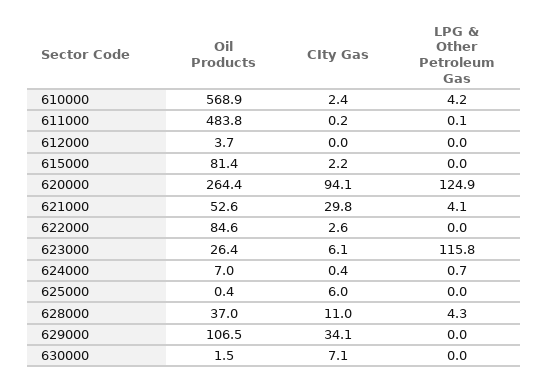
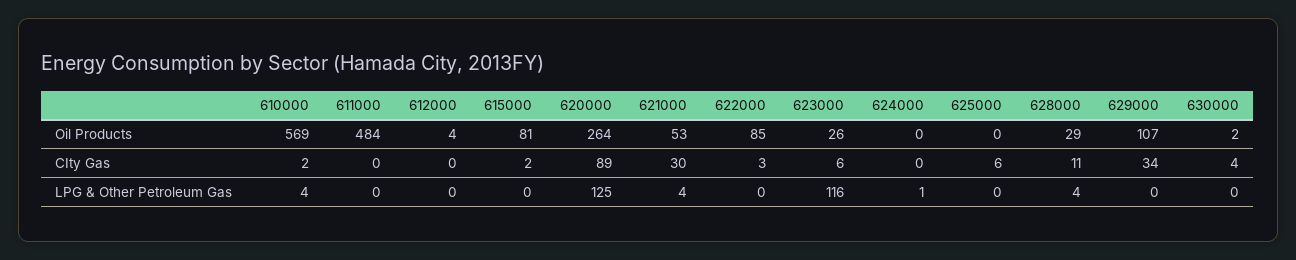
  {
    "Oil Products": {
      "610000": 568.9,
      "611000": 483.8,
      "612000": 3.7,
      "615000": 81.4,
      "620000": 264.4,
      "621000": 52.6,
      "622000": 84.6,
      "623000": 26.4,
-     "624000": 7,
+     "624000": 0,
      "625000": 0.4,
-     "628000": 37,
+     "628000": 29,
      "629000": 106.5,
      "630000": 1.5
    },
    "CIty Gas": {
      "610000": 2.4,
      "611000": 0.2,
      "612000": 0,
      "615000": 2.2,
-     "620000": 94.1,
+     "620000": 89,
      "621000": 29.8,
      "622000": 2.6,
      "623000": 6.1,
      "624000": 0.4,
      "625000": 6,
      "628000": 11,
      "629000": 34.1,
-     "630000": 7.1
+     "630000": 4
    },
    "LPG & Other Petroleum Gas": {
      "610000": 4.2,
      "611000": 0.1,
      "612000": 0,
      "615000": 0,
      "620000": 124.9,
      "621000": 4.1,
      "622000": 0,
      "623000": 115.8,
      "624000": 0.7,
      "625000": 0,
      "628000": 4.3,
      "629000": 0,
      "630000": 0
    }
  }

